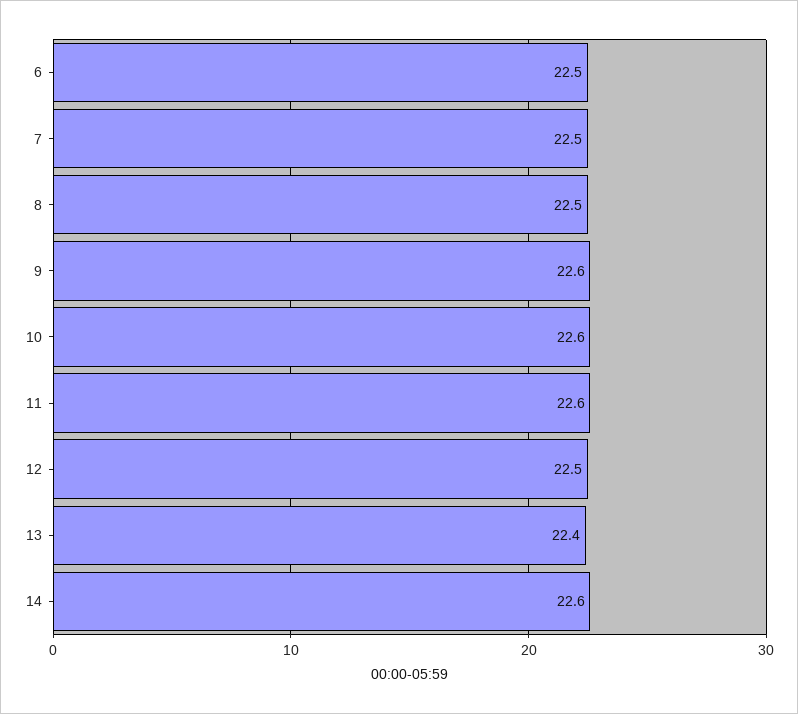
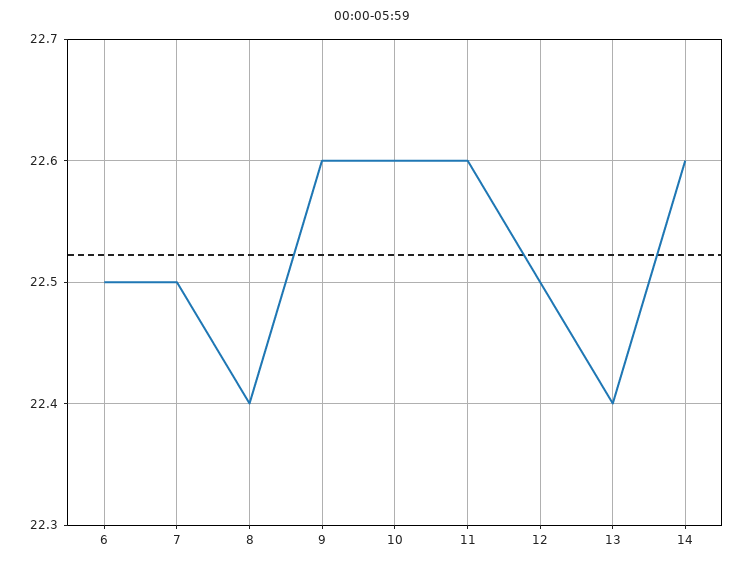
  {
    "6": 22.5,
    "7": 22.5,
-   "8": 22.5,
+   "8": 22.4,
    "9": 22.6,
    "10": 22.6,
    "11": 22.6,
    "12": 22.5,
    "13": 22.4,
    "14": 22.6
  }

